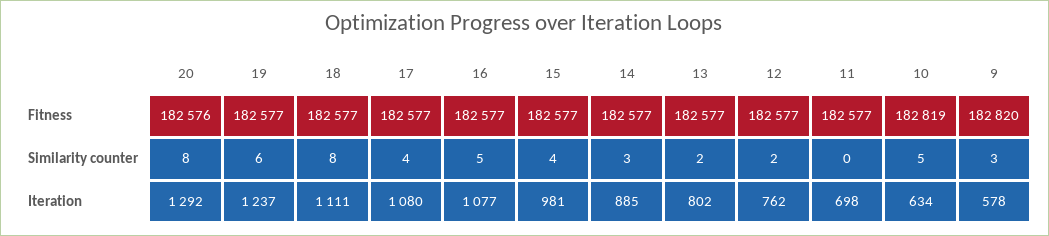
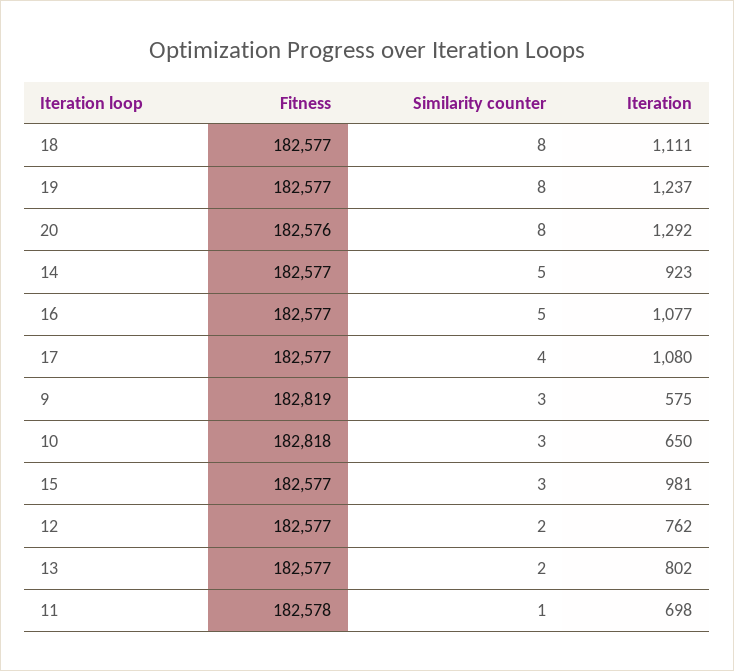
  {
    "20": {
      "Fitness": 182576,
      "Similarity counter": 8,
      "Iteration": 1292
    },
    "19": {
      "Fitness": 182577,
-     "Similarity counter": 6,
+     "Similarity counter": 8,
      "Iteration": 1237
    },
    "18": {
      "Fitness": 182577,
      "Similarity counter": 8,
      "Iteration": 1111
    },
    "17": {
      "Fitness": 182577,
      "Similarity counter": 4,
      "Iteration": 1080
    },
    "16": {
      "Fitness": 182577,
      "Similarity counter": 5,
      "Iteration": 1077
    },
    "15": {
      "Fitness": 182577,
-     "Similarity counter": 4,
+     "Similarity counter": 3,
      "Iteration": 981
    },
    "14": {
      "Fitness": 182577,
-     "Similarity counter": 3,
+     "Similarity counter": 5,
-     "Iteration": 885
+     "Iteration": 923
    },
    "13": {
      "Fitness": 182577,
      "Similarity counter": 2,
      "Iteration": 802
    },
    "12": {
      "Fitness": 182577,
      "Similarity counter": 2,
      "Iteration": 762
    },
    "11": {
-     "Fitness": 182577,
+     "Fitness": 182578,
-     "Similarity counter": 0,
+     "Similarity counter": 1,
      "Iteration": 698
    },
    "10": {
-     "Fitness": 182819,
+     "Fitness": 182818,
-     "Similarity counter": 5,
+     "Similarity counter": 3,
-     "Iteration": 634
+     "Iteration": 650
    },
    "9": {
-     "Fitness": 182820,
+     "Fitness": 182819,
      "Similarity counter": 3,
-     "Iteration": 578
+     "Iteration": 575
    }
  }

